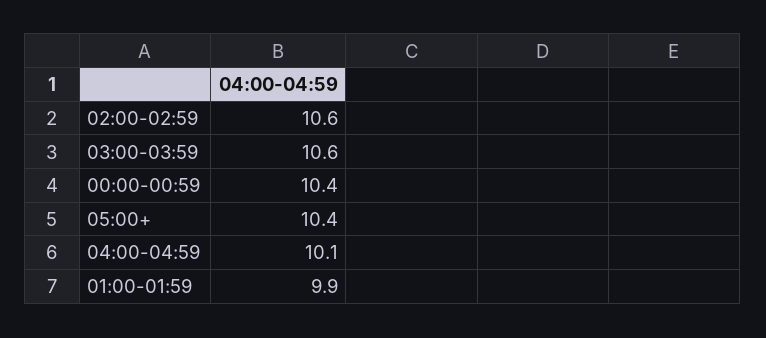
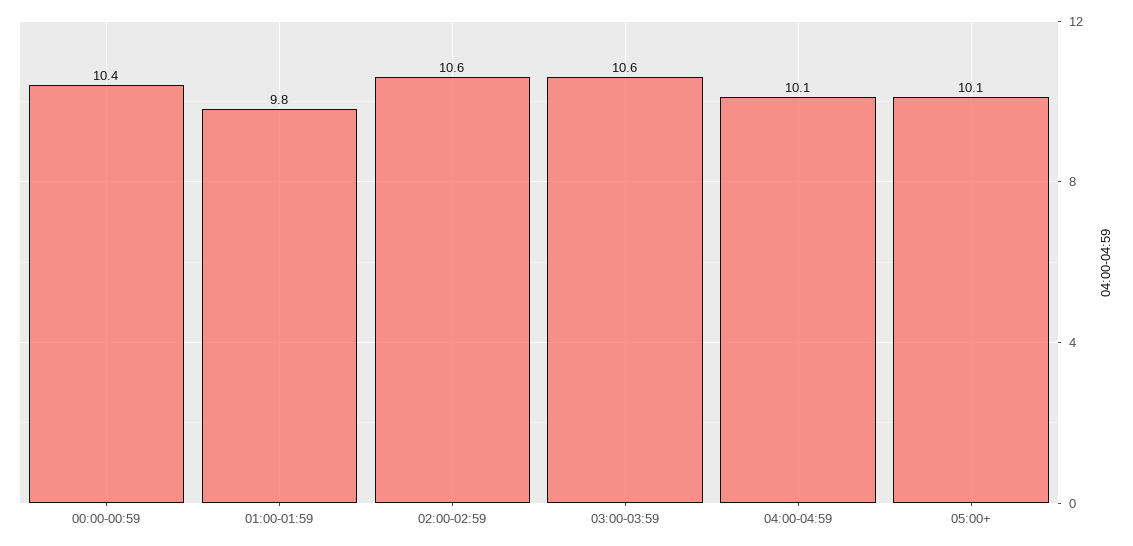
  {
    "02:00-02:59": 10.6,
    "03:00-03:59": 10.6,
    "00:00-00:59": 10.4,
-   "05:00+": 10.4,
+   "05:00+": 10.1,
    "04:00-04:59": 10.1,
-   "01:00-01:59": 9.9
+   "01:00-01:59": 9.8
  }

